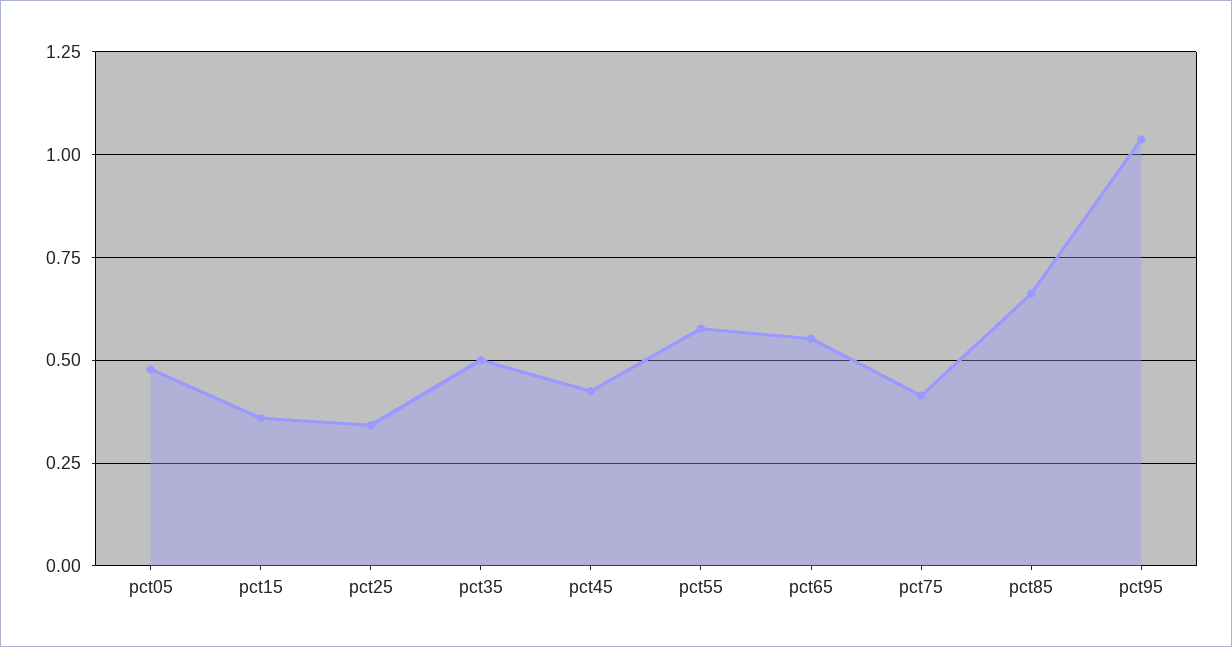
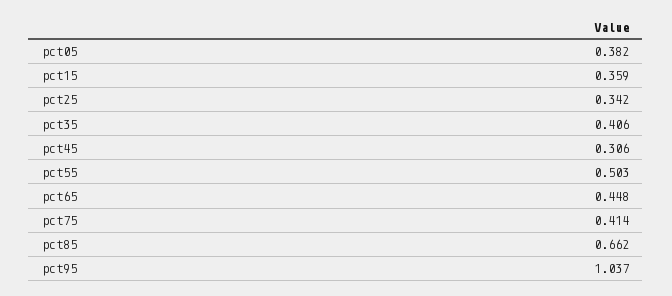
  {
-   "pct05": 0.475,
+   "pct05": 0.382,
    "pct15": 0.359,
    "pct25": 0.342,
-   "pct35": 0.5,
+   "pct35": 0.406,
-   "pct45": 0.425,
+   "pct45": 0.306,
-   "pct55": 0.575,
+   "pct55": 0.503,
-   "pct65": 0.55,
+   "pct65": 0.448,
    "pct75": 0.414,
    "pct85": 0.662,
    "pct95": 1.037
  }

